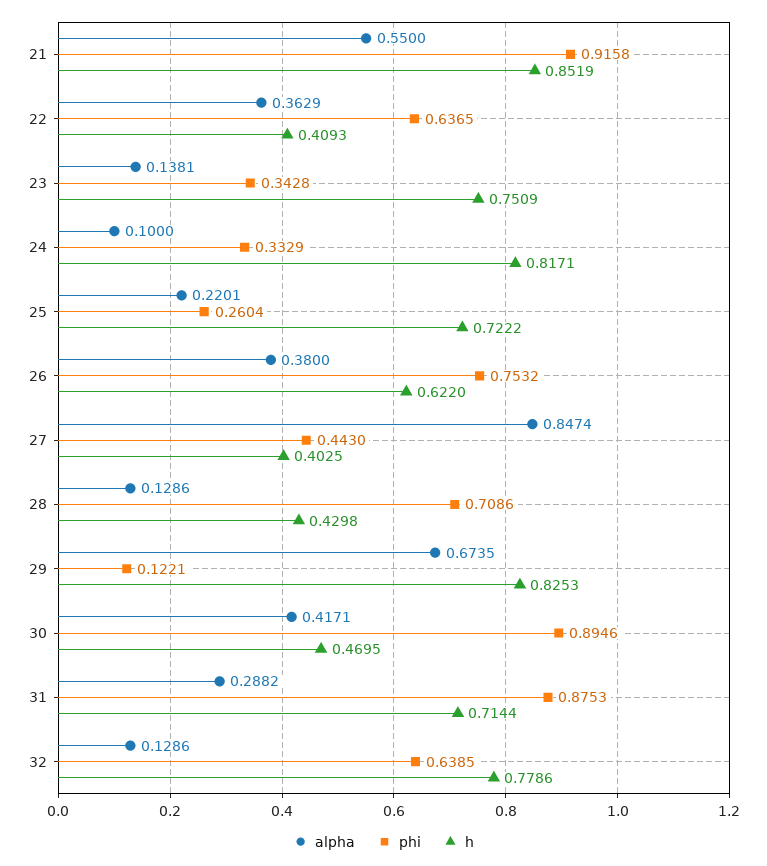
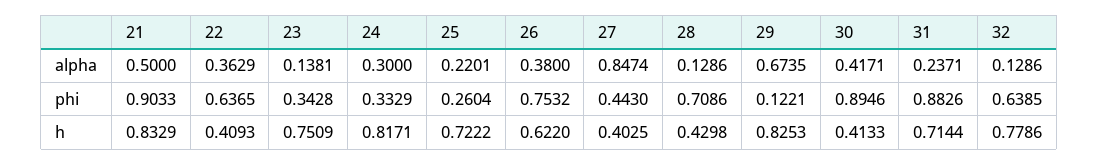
  {
    "alpha": {
-     "21": 0.55,
+     "21": 0.5,
      "22": 0.3629,
      "23": 0.1381,
-     "24": 0.1,
+     "24": 0.3,
      "25": 0.2201,
      "26": 0.38,
      "27": 0.8474,
      "28": 0.1286,
      "29": 0.6735,
      "30": 0.4171,
-     "31": 0.2882,
+     "31": 0.2371,
      "32": 0.1286
    },
    "phi": {
-     "21": 0.9158,
+     "21": 0.9033,
      "22": 0.6365,
      "23": 0.3428,
      "24": 0.3329,
      "25": 0.2604,
      "26": 0.7532,
      "27": 0.443,
      "28": 0.7086,
      "29": 0.1221,
      "30": 0.8946,
-     "31": 0.8753,
+     "31": 0.8826,
      "32": 0.6385
    },
    "h": {
-     "21": 0.8519,
+     "21": 0.8329,
      "22": 0.4093,
      "23": 0.7509,
      "24": 0.8171,
      "25": 0.7222,
      "26": 0.622,
      "27": 0.4025,
      "28": 0.4298,
      "29": 0.8253,
-     "30": 0.4695,
+     "30": 0.4133,
      "31": 0.7144,
      "32": 0.7786
    }
  }

